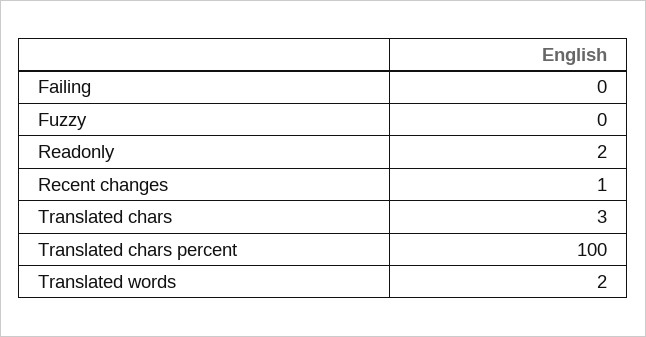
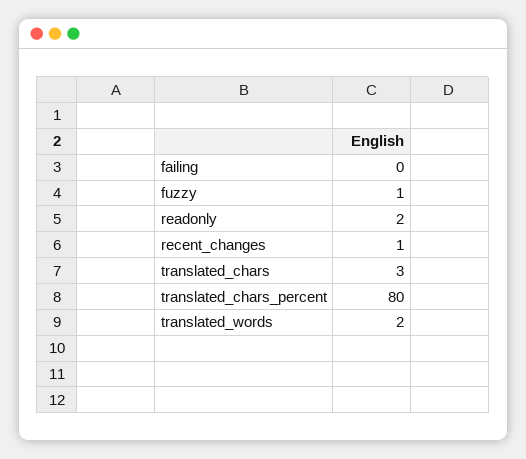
  {
    "Failing": 0,
-   "Fuzzy": 0,
+   "Fuzzy": 1,
    "Readonly": 2,
    "Recent changes": 1,
    "Translated chars": 3,
-   "Translated chars percent": 100,
+   "Translated chars percent": 80,
    "Translated words": 2
  }

